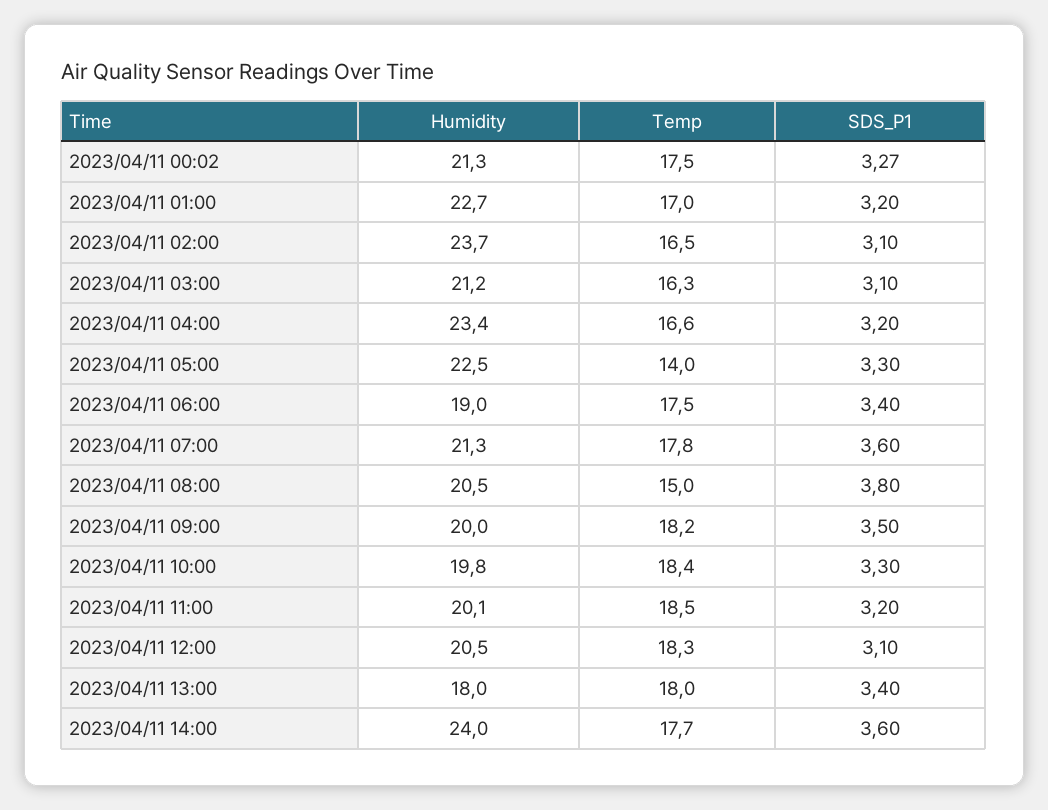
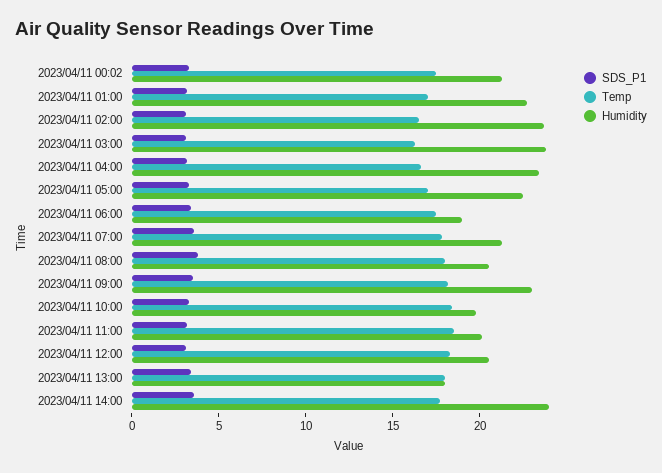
  {
    "Humidity": {
      "2023/04/11 00:02": 21.3,
      "2023/04/11 01:00": 22.7,
      "2023/04/11 02:00": 23.7,
-     "2023/04/11 03:00": 21.2,
+     "2023/04/11 03:00": 24,
      "2023/04/11 04:00": 23.4,
      "2023/04/11 05:00": 22.5,
      "2023/04/11 06:00": 19,
      "2023/04/11 07:00": 21.3,
      "2023/04/11 08:00": 20.5,
-     "2023/04/11 09:00": 20,
+     "2023/04/11 09:00": 23,
      "2023/04/11 10:00": 19.8,
      "2023/04/11 11:00": 20.1,
      "2023/04/11 12:00": 20.5,
      "2023/04/11 13:00": 18,
      "2023/04/11 14:00": 24
    },
    "Temp": {
      "2023/04/11 00:02": 17.5,
      "2023/04/11 01:00": 17,
      "2023/04/11 02:00": 16.5,
      "2023/04/11 03:00": 16.3,
      "2023/04/11 04:00": 16.6,
-     "2023/04/11 05:00": 14,
+     "2023/04/11 05:00": 17,
      "2023/04/11 06:00": 17.5,
      "2023/04/11 07:00": 17.8,
-     "2023/04/11 08:00": 15,
+     "2023/04/11 08:00": 18,
      "2023/04/11 09:00": 18.2,
      "2023/04/11 10:00": 18.4,
      "2023/04/11 11:00": 18.5,
      "2023/04/11 12:00": 18.3,
      "2023/04/11 13:00": 18,
      "2023/04/11 14:00": 17.7
    },
    "SDS_P1": {
      "2023/04/11 00:02": 3.27,
      "2023/04/11 01:00": 3.2,
      "2023/04/11 02:00": 3.1,
      "2023/04/11 03:00": 3.1,
      "2023/04/11 04:00": 3.2,
      "2023/04/11 05:00": 3.3,
      "2023/04/11 06:00": 3.4,
      "2023/04/11 07:00": 3.6,
      "2023/04/11 08:00": 3.8,
      "2023/04/11 09:00": 3.5,
      "2023/04/11 10:00": 3.3,
      "2023/04/11 11:00": 3.2,
      "2023/04/11 12:00": 3.1,
      "2023/04/11 13:00": 3.4,
      "2023/04/11 14:00": 3.6
    }
  }

